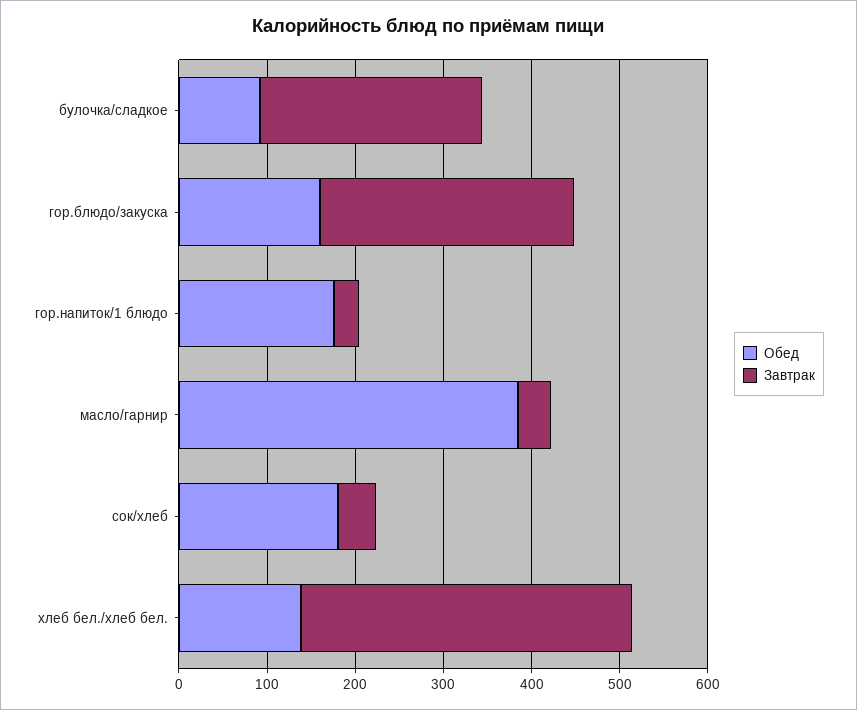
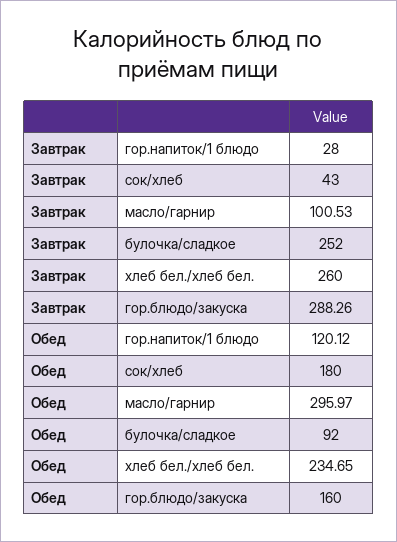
  {
    "Обед": {
      "булочка/сладкое": 92,
      "гор.блюдо/закуска": 160,
-     "гор.напиток/1 блюдо": 180,
+     "гор.напиток/1 блюдо": 120.12,
-     "масло/гарнир": 380,
+     "масло/гарнир": 295.97,
      "сок/хлеб": 180,
-     "хлеб бел./хлеб бел.": 140
+     "хлеб бел./хлеб бел.": 234.65
    },
    "Завтрак": {
      "булочка/сладкое": 252,
      "гор.блюдо/закуска": 288.26,
      "гор.напиток/1 блюдо": 28,
-     "масло/гарнир": 40,
+     "масло/гарнир": 100.53,
      "сок/хлеб": 43,
-     "хлеб бел./хлеб бел.": 380
+     "хлеб бел./хлеб бел.": 260
    }
  }

